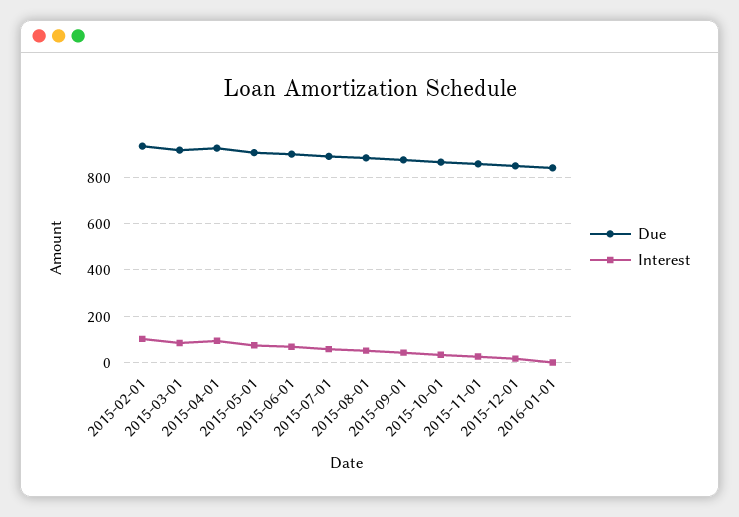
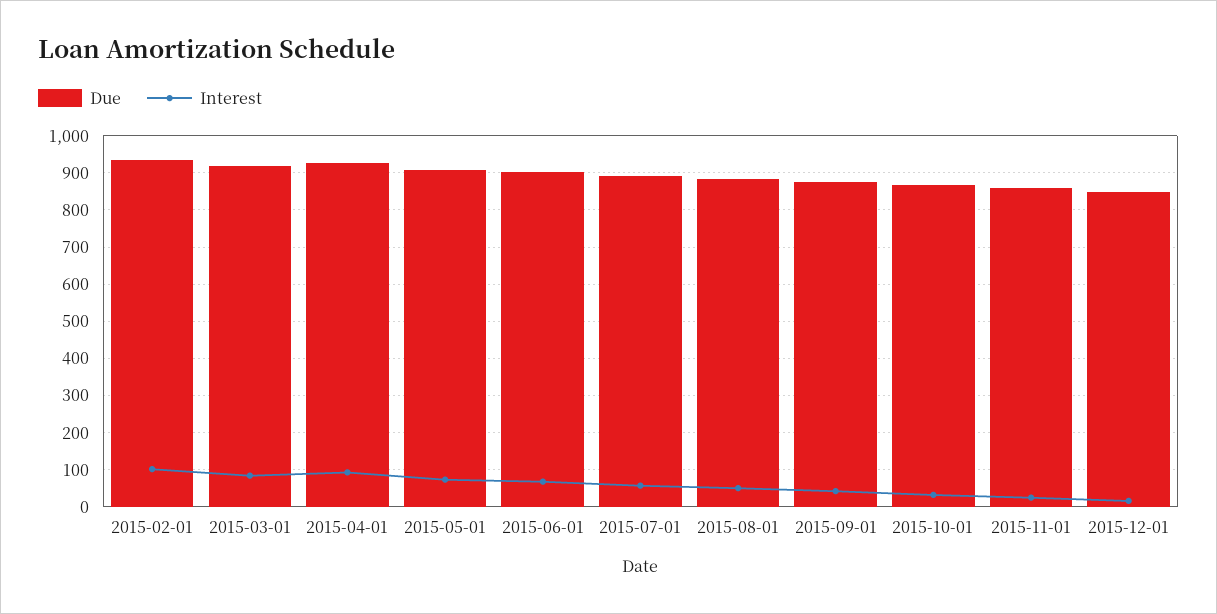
  {
    "Due": {
      "2015-02-01": 940,
      "2015-03-01": 920,
      "2015-04-01": 920,
      "2015-05-01": 900,
      "2015-06-01": 900,
      "2015-07-01": 900,
      "2015-08-01": 880,
      "2015-09-01": 880,
      "2015-10-01": 860,
      "2015-11-01": 860,
-     "2015-12-01": 840,
+     "2015-12-01": 840
-     "2016-01-01": 850
    },
    "Interest": {
      "2015-02-01": 100,
      "2015-03-01": 80,
      "2015-04-01": 100,
      "2015-05-01": 80,
      "2015-06-01": 60,
      "2015-07-01": 60,
      "2015-08-01": 60,
      "2015-09-01": 40,
      "2015-10-01": 40,
      "2015-11-01": 20,
-     "2015-12-01": 20,
+     "2015-12-01": 20
-     "2016-01-01": 0
    }
  }

